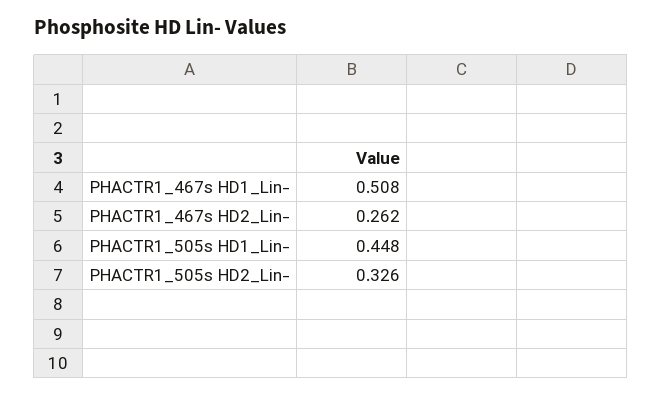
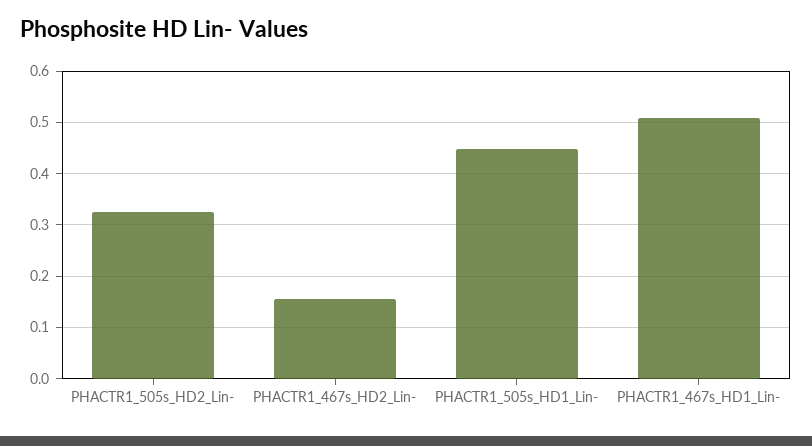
  {
    "PHACTR1_467s HD1_Lin-": 0.508,
-   "PHACTR1_467s HD2_Lin-": 0.262,
+   "PHACTR1_467s HD2_Lin-": 0.16,
    "PHACTR1_505s HD1_Lin-": 0.448,
    "PHACTR1_505s HD2_Lin-": 0.326
  }

